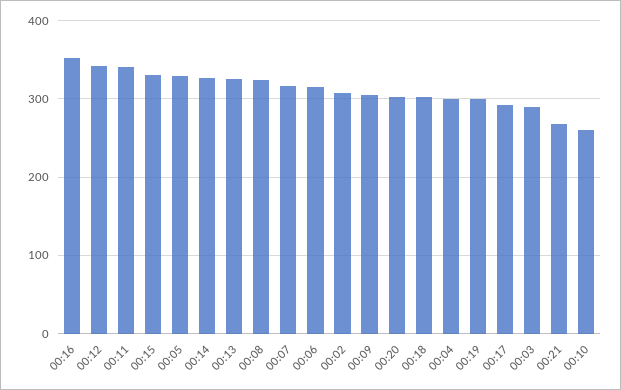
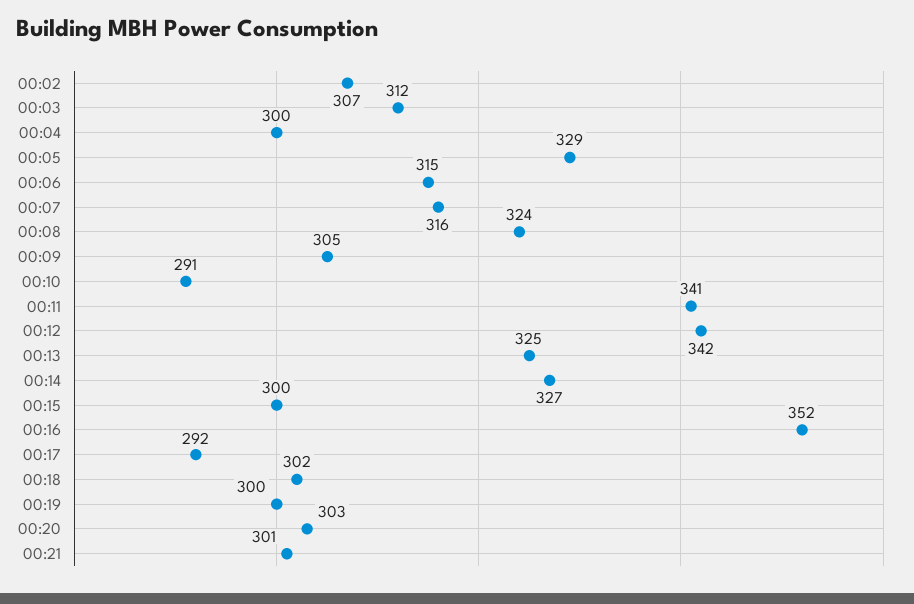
  {
    "00:16": 352,
    "00:12": 342,
    "00:11": 341,
-   "00:15": 330,
+   "00:15": 300,
    "00:05": 329,
    "00:14": 327,
    "00:13": 325,
    "00:08": 324,
    "00:07": 316,
    "00:06": 315,
    "00:02": 307,
    "00:09": 305,
    "00:20": 303,
    "00:18": 302,
    "00:04": 300,
    "00:19": 300,
    "00:17": 292,
-   "00:03": 290,
+   "00:03": 312,
-   "00:21": 270,
+   "00:21": 301,
-   "00:10": 260
+   "00:10": 291
  }

